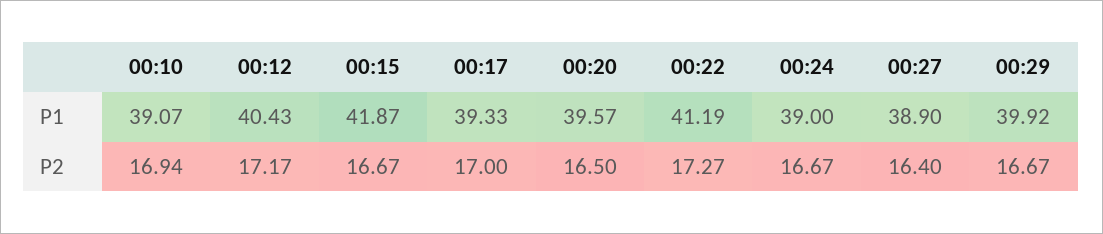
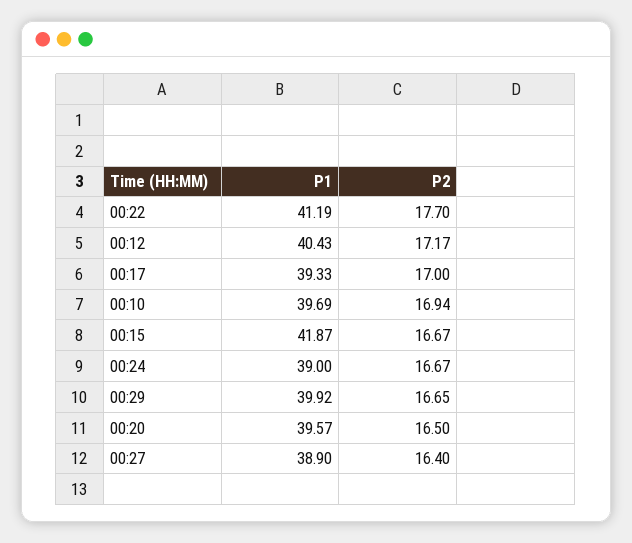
  {
    "00:10": {
-     "P1": 39.07,
+     "P1": 39.69,
      "P2": 16.94
    },
    "00:12": {
      "P1": 40.43,
      "P2": 17.17
    },
    "00:15": {
      "P1": 41.87,
      "P2": 16.67
    },
    "00:17": {
      "P1": 39.33,
      "P2": 17
    },
    "00:20": {
      "P1": 39.57,
      "P2": 16.5
    },
    "00:22": {
      "P1": 41.19,
-     "P2": 17.27
+     "P2": 17.7
    },
    "00:24": {
      "P1": 39,
      "P2": 16.67
    },
    "00:27": {
      "P1": 38.9,
      "P2": 16.4
    },
    "00:29": {
      "P1": 39.92,
-     "P2": 16.67
+     "P2": 16.65
    }
  }

